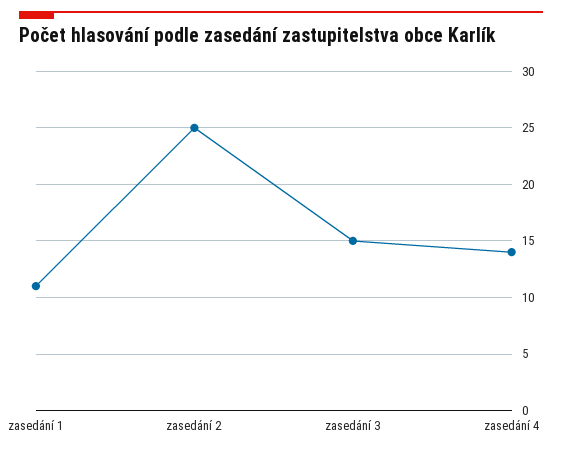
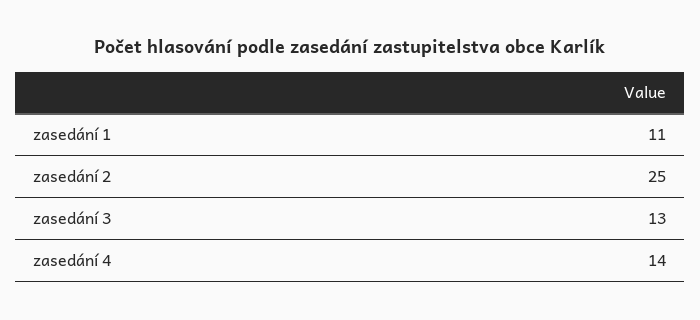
  {
    "zasedání 1": 11,
    "zasedání 2": 25,
-   "zasedání 3": 15,
+   "zasedání 3": 13,
    "zasedání 4": 14
  }

